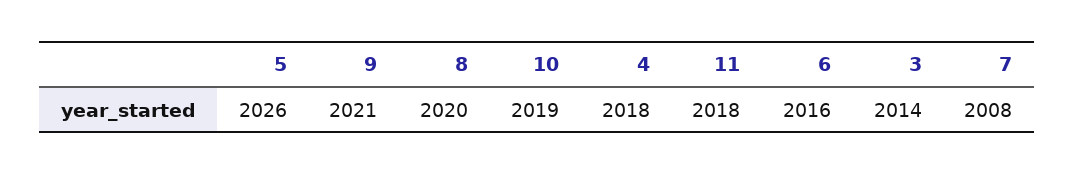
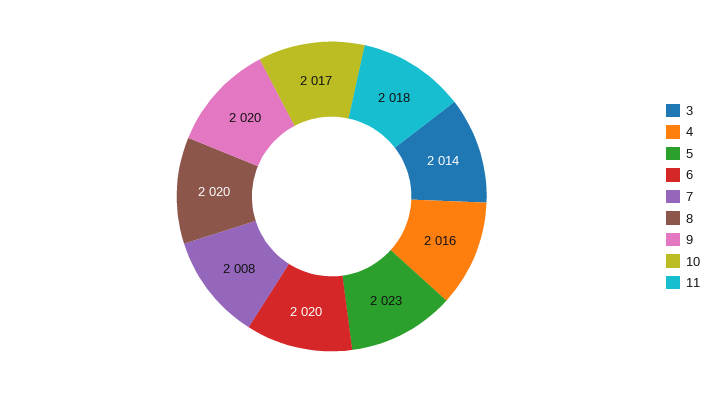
  {
-   "5": 2026,
+   "5": 2023,
-   "9": 2021,
+   "9": 2020,
    "8": 2020,
-   "10": 2019,
+   "10": 2017,
-   "4": 2018,
+   "4": 2016,
    "11": 2018,
-   "6": 2016,
+   "6": 2020,
    "3": 2014,
    "7": 2008
  }

